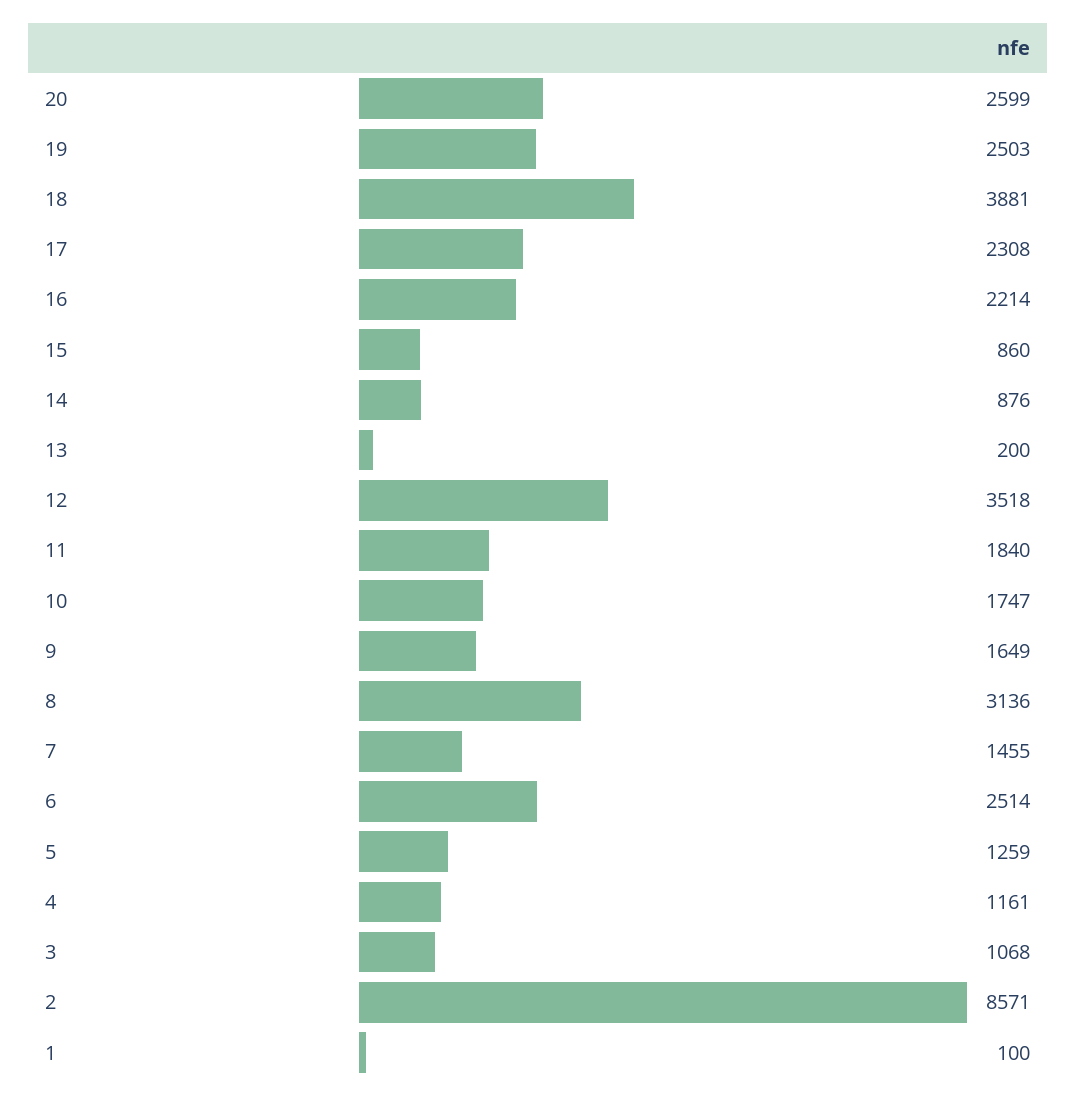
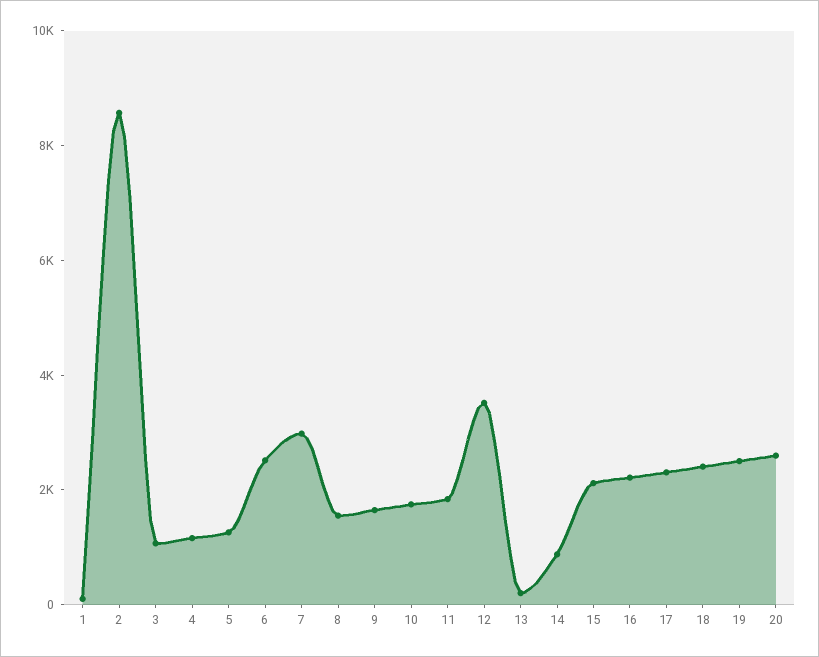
  {
    "20": 2599,
    "19": 2503,
-   "18": 3881,
+   "18": 2500,
    "17": 2308,
    "16": 2214,
-   "15": 860,
+   "15": 2000,
    "14": 876,
    "13": 200,
    "12": 3518,
    "11": 1840,
    "10": 1747,
    "9": 1649,
-   "8": 3136,
+   "8": 1500,
-   "7": 1455,
+   "7": 3000,
    "6": 2514,
    "5": 1259,
    "4": 1161,
    "3": 1068,
    "2": 8571,
    "1": 100
  }

